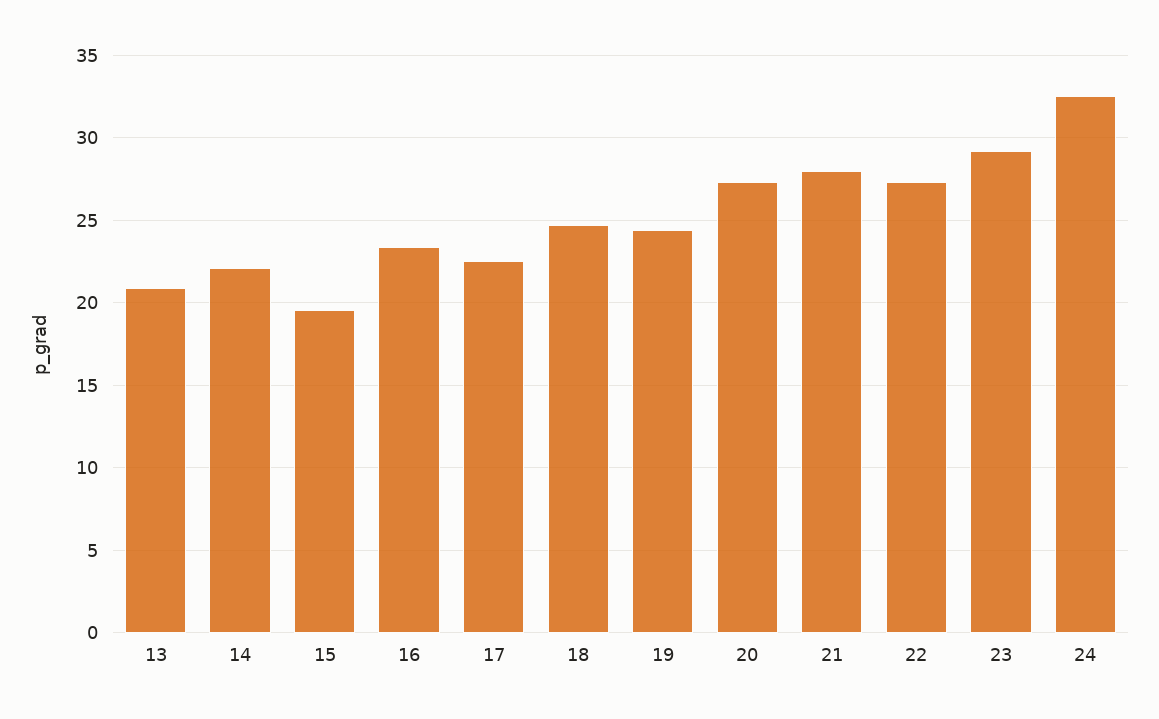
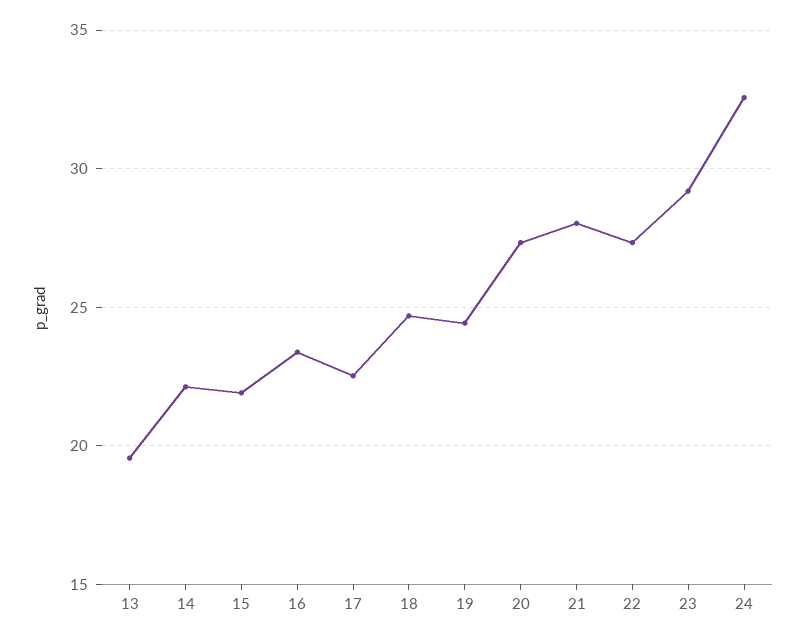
  {
-   "13": 21,
+   "13": 19.5,
    "14": 22,
-   "15": 19.5,
+   "15": 22,
    "16": 23.5,
    "17": 22.5,
    "18": 24.5,
    "19": 24.5,
    "20": 27.5,
    "21": 28,
    "22": 27.5,
    "23": 29,
    "24": 32.5
  }

